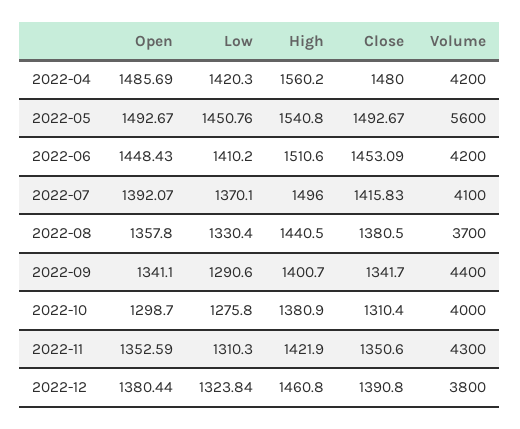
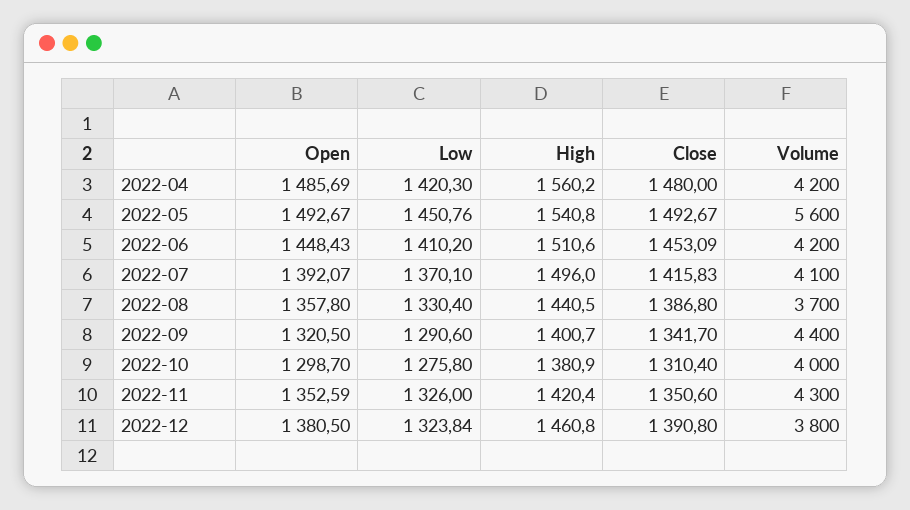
  {
    "Open": {
      "2022-04": 1485.69,
      "2022-05": 1492.67,
      "2022-06": 1448.43,
      "2022-07": 1392.07,
      "2022-08": 1357.8,
-     "2022-09": 1341.1,
+     "2022-09": 1320.5,
      "2022-10": 1298.7,
      "2022-11": 1352.59,
-     "2022-12": 1380.44
+     "2022-12": 1380.5
    },
    "Low": {
      "2022-04": 1420.3,
      "2022-05": 1450.76,
      "2022-06": 1410.2,
      "2022-07": 1370.1,
      "2022-08": 1330.4,
      "2022-09": 1290.6,
      "2022-10": 1275.8,
-     "2022-11": 1310.3,
+     "2022-11": 1326,
      "2022-12": 1323.84
    },
    "High": {
      "2022-04": 1560.2,
      "2022-05": 1540.8,
      "2022-06": 1510.6,
      "2022-07": 1496,
      "2022-08": 1440.5,
      "2022-09": 1400.7,
      "2022-10": 1380.9,
-     "2022-11": 1421.9,
+     "2022-11": 1420.4,
      "2022-12": 1460.8
    },
    "Close": {
      "2022-04": 1480,
      "2022-05": 1492.67,
      "2022-06": 1453.09,
      "2022-07": 1415.83,
-     "2022-08": 1380.5,
+     "2022-08": 1386.8,
      "2022-09": 1341.7,
      "2022-10": 1310.4,
      "2022-11": 1350.6,
      "2022-12": 1390.8
    },
    "Volume": {
      "2022-04": 4200,
      "2022-05": 5600,
      "2022-06": 4200,
      "2022-07": 4100,
      "2022-08": 3700,
      "2022-09": 4400,
      "2022-10": 4000,
      "2022-11": 4300,
      "2022-12": 3800
    }
  }

